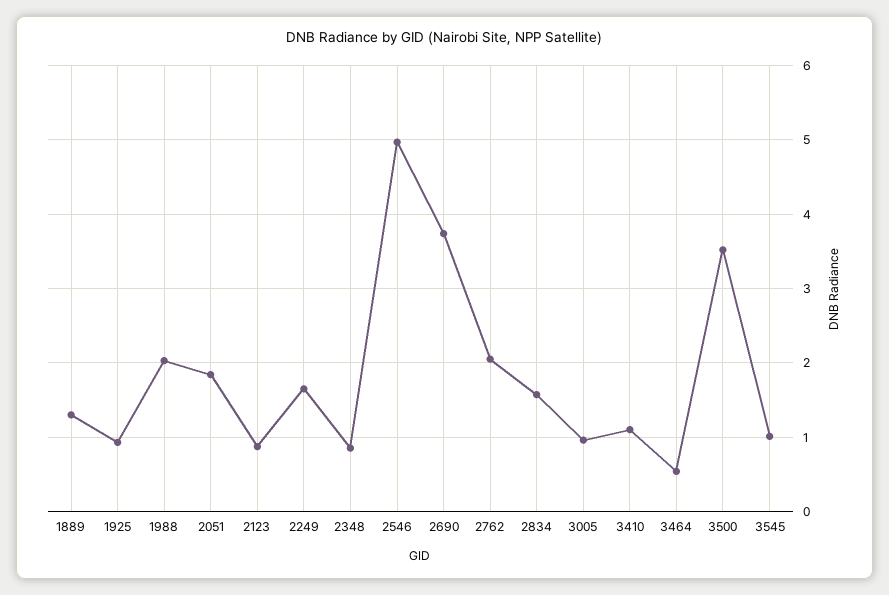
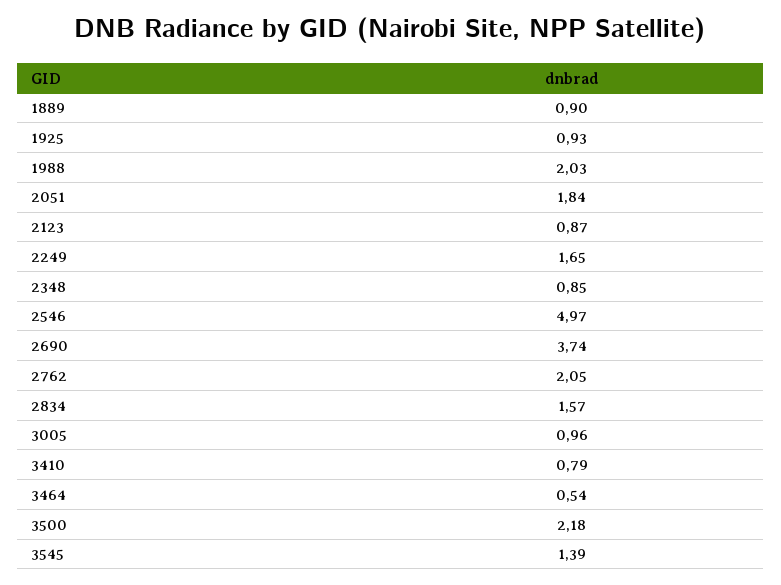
  {
-   "1889": 1.3,
+   "1889": 0.9,
    "1925": 0.93,
    "1988": 2.03,
    "2051": 1.84,
    "2123": 0.87,
    "2249": 1.65,
    "2348": 0.85,
    "2546": 4.97,
    "2690": 3.74,
    "2762": 2.05,
    "2834": 1.57,
    "3005": 0.96,
-   "3410": 1.1,
+   "3410": 0.79,
    "3464": 0.54,
-   "3500": 3.5,
+   "3500": 2.18,
-   "3545": 1
+   "3545": 1.39
  }

